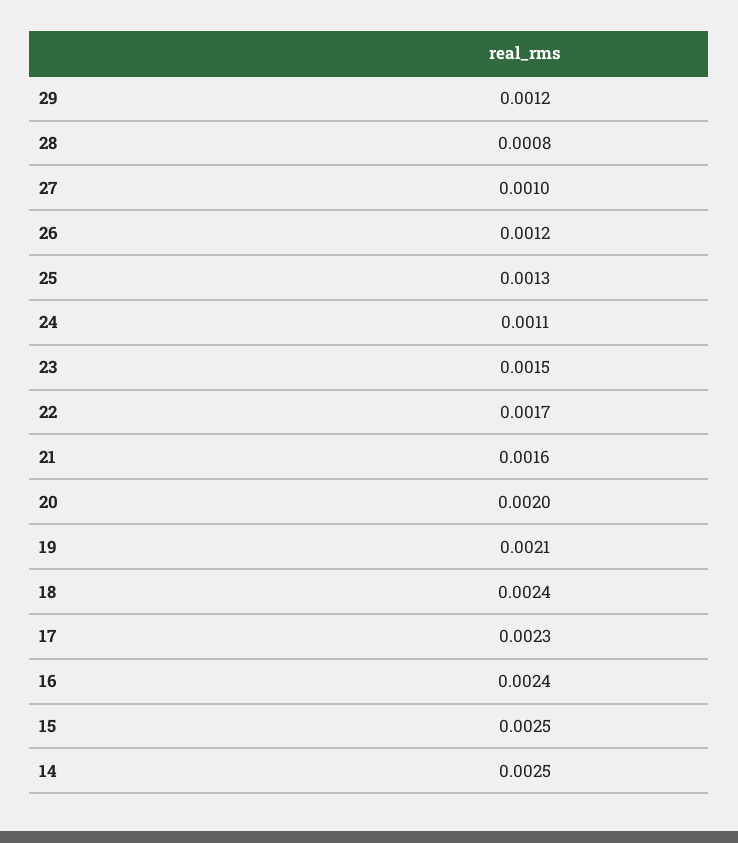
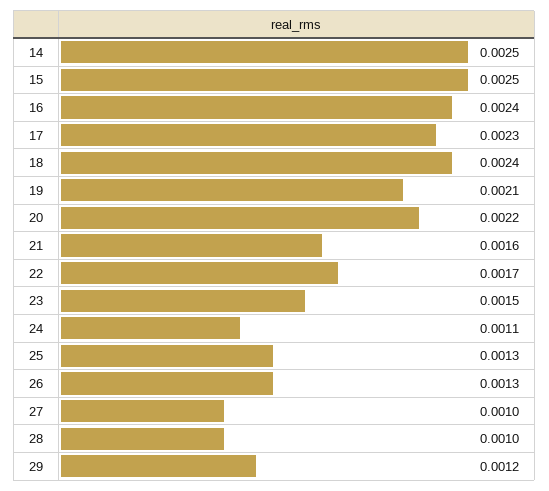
  {
    "29": 0.0012,
-   "28": 0.0008,
+   "28": 0.001,
    "27": 0.001,
-   "26": 0.0012,
+   "26": 0.0013,
    "25": 0.0013,
    "24": 0.0011,
    "23": 0.0015,
    "22": 0.0017,
    "21": 0.0016,
-   "20": 0.002,
+   "20": 0.0022,
    "19": 0.0021,
    "18": 0.0024,
    "17": 0.0023,
    "16": 0.0024,
    "15": 0.0025,
    "14": 0.0025
  }

